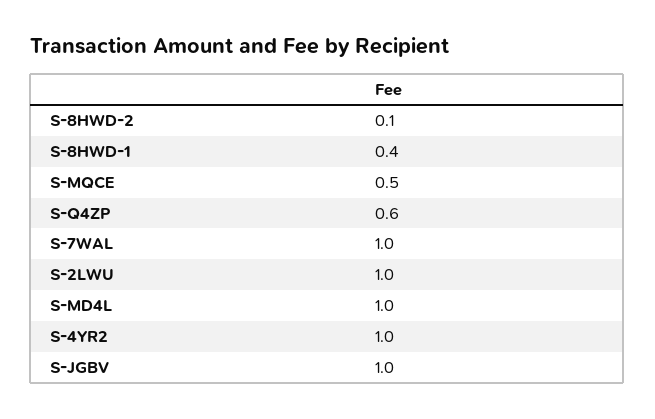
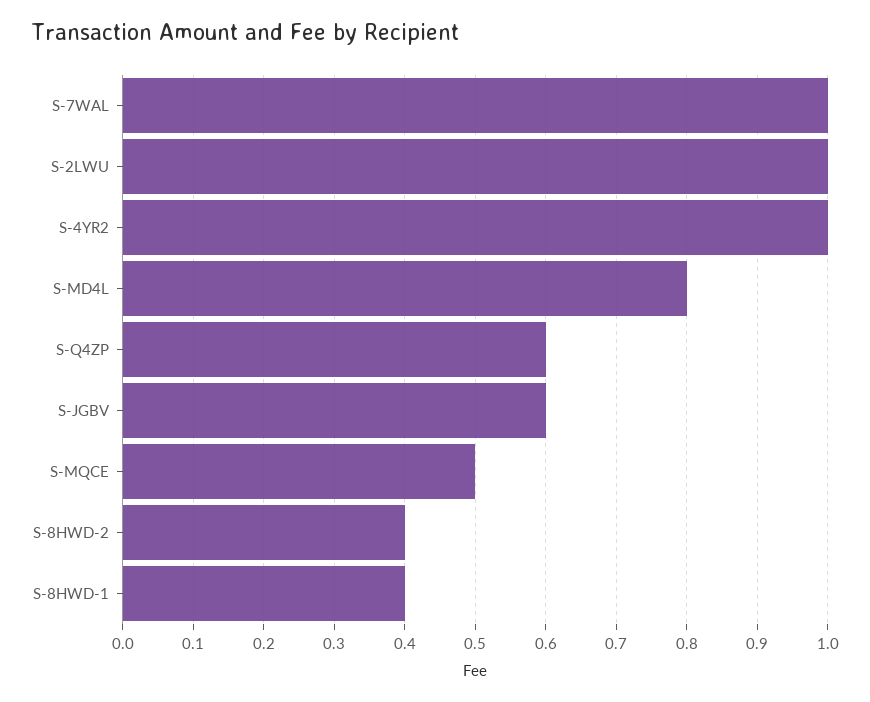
  {
-   "S-8HWD-2": 0.1,
+   "S-8HWD-2": 0.4,
    "S-8HWD-1": 0.4,
    "S-MQCE": 0.5,
    "S-Q4ZP": 0.6,
    "S-7WAL": 1,
    "S-2LWU": 1,
-   "S-MD4L": 1,
+   "S-MD4L": 0.8,
    "S-4YR2": 1,
-   "S-JGBV": 1
+   "S-JGBV": 0.6
  }

